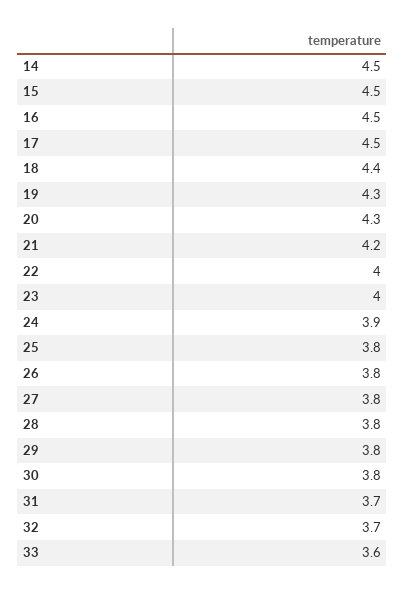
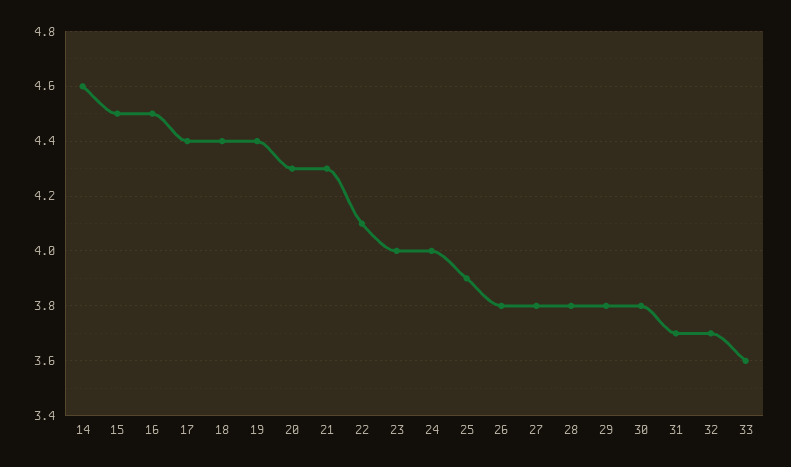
  {
-   "14": 4.5,
+   "14": 4.6,
    "15": 4.5,
    "16": 4.5,
-   "17": 4.5,
+   "17": 4.4,
    "18": 4.4,
-   "19": 4.3,
+   "19": 4.4,
    "20": 4.3,
-   "21": 4.2,
+   "21": 4.3,
-   "22": 4,
+   "22": 4.1,
    "23": 4,
-   "24": 3.9,
+   "24": 4,
-   "25": 3.8,
+   "25": 3.9,
    "26": 3.8,
    "27": 3.8,
    "28": 3.8,
    "29": 3.8,
    "30": 3.8,
    "31": 3.7,
    "32": 3.7,
    "33": 3.6
  }

